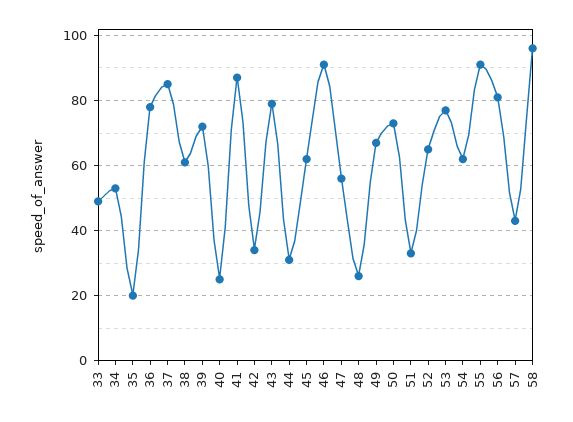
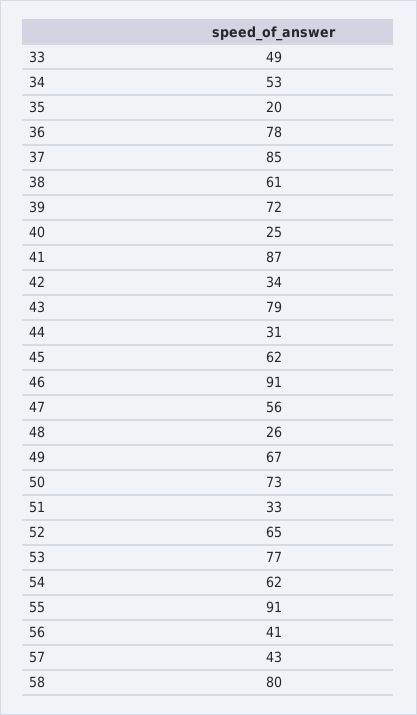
  {
    "33": 49,
    "34": 53,
    "35": 20,
    "36": 78,
    "37": 85,
    "38": 61,
    "39": 72,
    "40": 25,
    "41": 87,
    "42": 34,
    "43": 79,
    "44": 31,
    "45": 62,
    "46": 91,
    "47": 56,
    "48": 26,
    "49": 67,
    "50": 73,
    "51": 33,
    "52": 65,
    "53": 77,
    "54": 62,
    "55": 91,
-   "56": 80,
+   "56": 41,
    "57": 43,
-   "58": 95
+   "58": 80
  }

